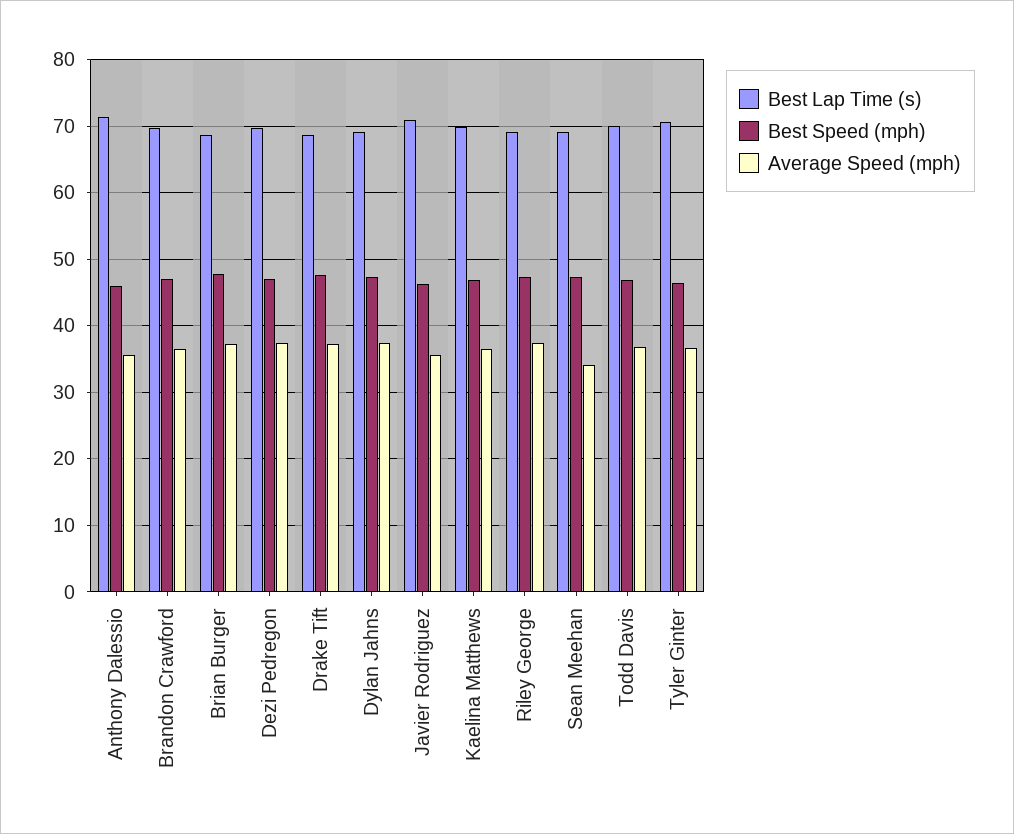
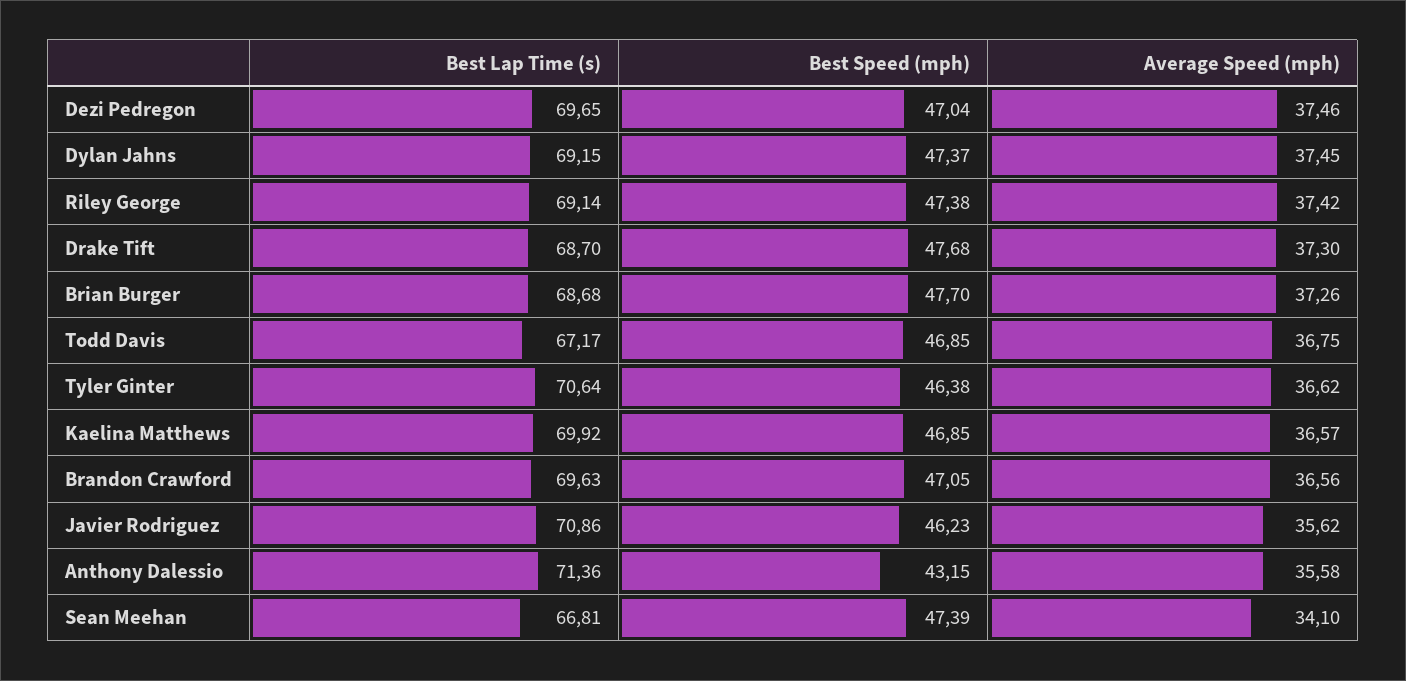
  {
    "Best Lap Time (s)": {
      "Anthony Dalessio": 71.36,
      "Brandon Crawford": 69.63,
      "Brian Burger": 68.68,
      "Dezi Pedregon": 69.65,
      "Drake Tift": 68.7,
      "Dylan Jahns": 69.15,
      "Javier Rodriguez": 70.86,
      "Kaelina Matthews": 69.92,
      "Riley George": 69.14,
-     "Sean Meehan": 69,
+     "Sean Meehan": 66.81,
-     "Todd Davis": 70,
+     "Todd Davis": 67.17,
      "Tyler Ginter": 70.64
    },
    "Best Speed (mph)": {
-     "Anthony Dalessio": 46,
+     "Anthony Dalessio": 43.15,
      "Brandon Crawford": 47.05,
      "Brian Burger": 47.7,
      "Dezi Pedregon": 47.04,
      "Drake Tift": 47.68,
      "Dylan Jahns": 47.37,
      "Javier Rodriguez": 46.23,
      "Kaelina Matthews": 46.85,
      "Riley George": 47.38,
      "Sean Meehan": 47.39,
      "Todd Davis": 46.85,
      "Tyler Ginter": 46.38
    },
    "Average Speed (mph)": {
      "Anthony Dalessio": 35.58,
      "Brandon Crawford": 36.56,
      "Brian Burger": 37.26,
      "Dezi Pedregon": 37.46,
      "Drake Tift": 37.3,
      "Dylan Jahns": 37.45,
      "Javier Rodriguez": 35.62,
      "Kaelina Matthews": 36.57,
      "Riley George": 37.42,
      "Sean Meehan": 34.1,
      "Todd Davis": 36.75,
      "Tyler Ginter": 36.62
    }
  }

